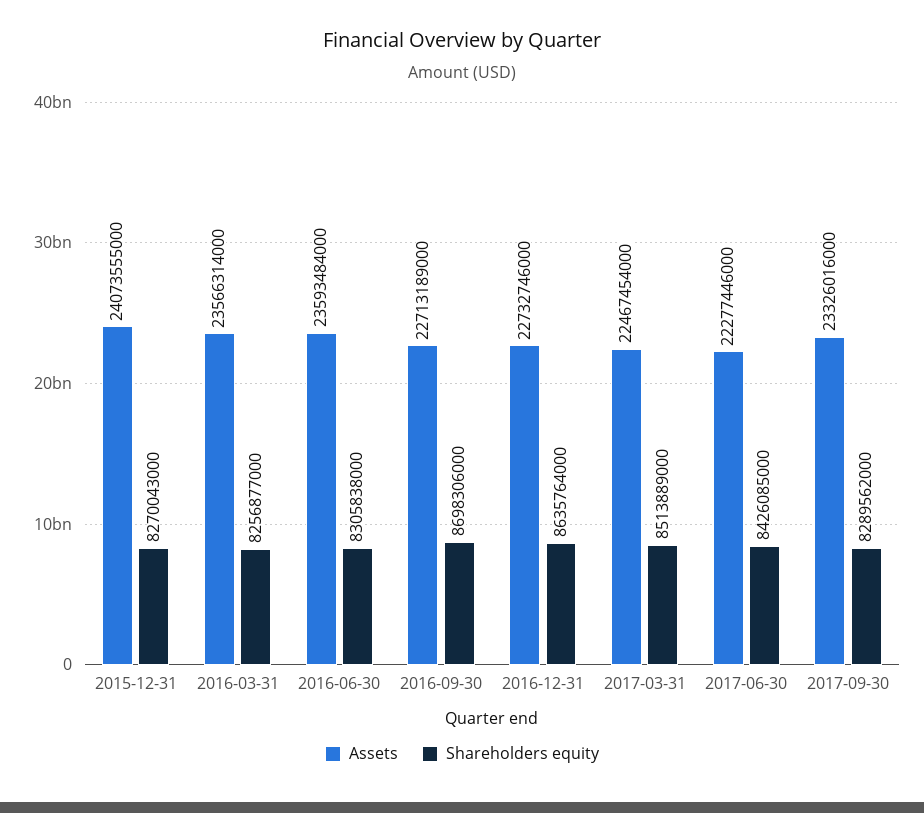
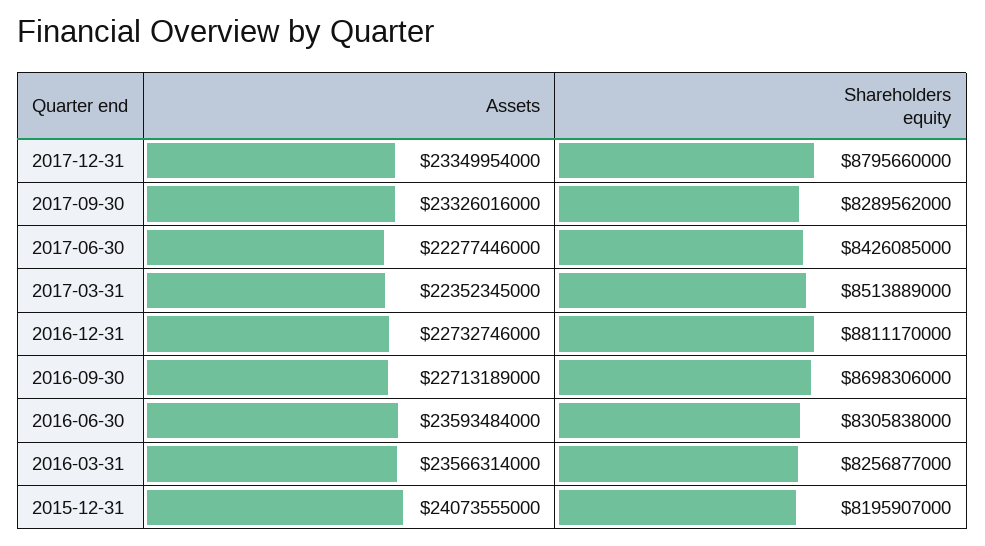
  {
    "Assets": {
      "2015-12-31": 24073555000,
      "2016-03-31": 23566314000,
      "2016-06-30": 23593484000,
      "2016-09-30": 22713189000,
      "2016-12-31": 22732746000,
-     "2017-03-31": 22467454000,
+     "2017-03-31": 22352345000,
      "2017-06-30": 22277446000,
-     "2017-09-30": 23326016000
+     "2017-09-30": 23326016000,
+     "2017-12-31": 23349954000
    },
    "Shareholders equity": {
-     "2015-12-31": 8270043000,
+     "2015-12-31": 8195907000,
      "2016-03-31": 8256877000,
      "2016-06-30": 8305838000,
      "2016-09-30": 8698306000,
-     "2016-12-31": 8635764000,
+     "2016-12-31": 8811170000,
      "2017-03-31": 8513889000,
      "2017-06-30": 8426085000,
-     "2017-09-30": 8289562000
+     "2017-09-30": 8289562000,
+     "2017-12-31": 8795660000
    }
  }

